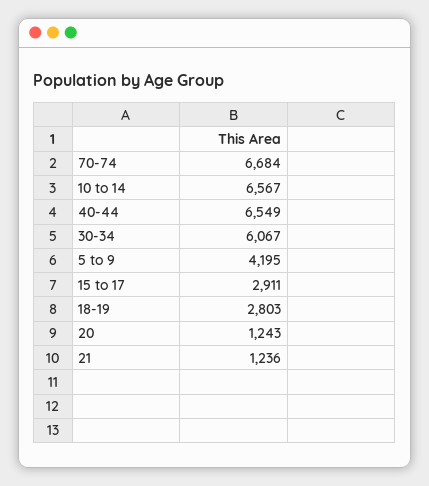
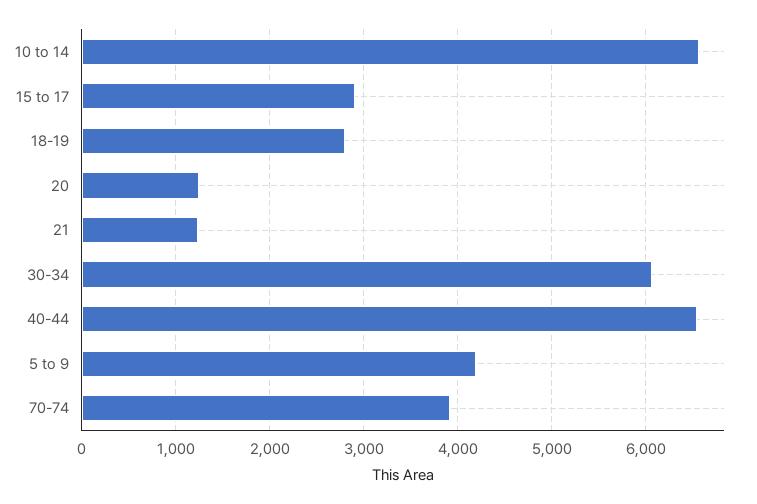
  {
-   "70-74": 6684,
+   "70-74": 3900,
    "10 to 14": 6567,
    "40-44": 6549,
    "30-34": 6067,
    "5 to 9": 4195,
    "15 to 17": 2911,
    "18-19": 2803,
    "20": 1243,
    "21": 1236
  }

